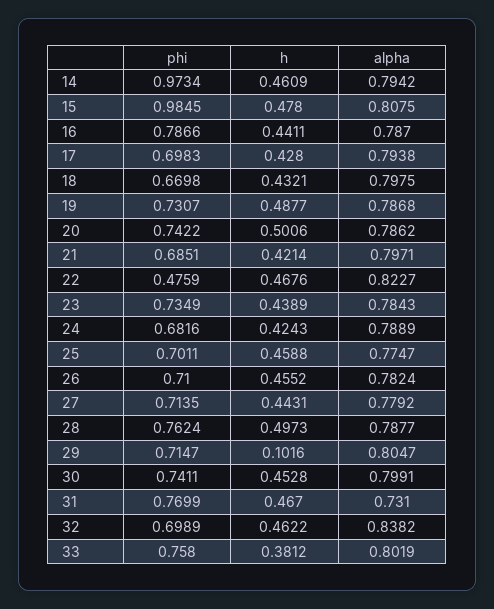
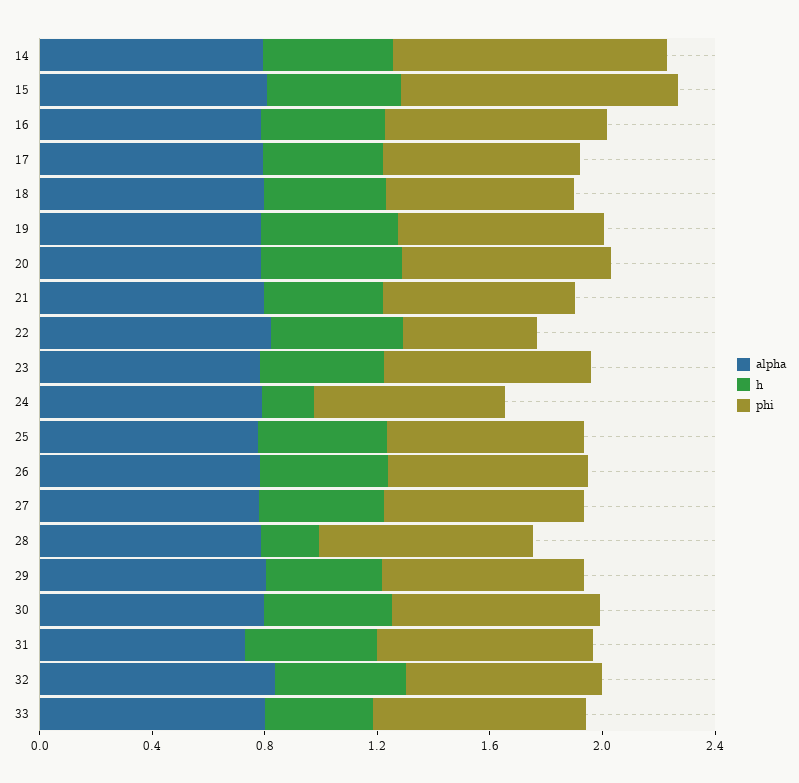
  {
    "phi": {
      "14": 0.9734,
      "15": 0.9845,
      "16": 0.7866,
      "17": 0.6983,
      "18": 0.6698,
      "19": 0.7307,
      "20": 0.7422,
      "21": 0.6851,
      "22": 0.4759,
      "23": 0.7349,
      "24": 0.6816,
      "25": 0.7011,
      "26": 0.71,
      "27": 0.7135,
      "28": 0.7624,
      "29": 0.7147,
      "30": 0.7411,
      "31": 0.7699,
      "32": 0.6989,
      "33": 0.758
    },
    "h": {
      "14": 0.4609,
      "15": 0.478,
      "16": 0.4411,
      "17": 0.428,
      "18": 0.4321,
      "19": 0.4877,
      "20": 0.5006,
      "21": 0.4214,
      "22": 0.4676,
      "23": 0.4389,
-     "24": 0.4243,
+     "24": 0.2,
      "25": 0.4588,
      "26": 0.4552,
      "27": 0.4431,
-     "28": 0.4973,
+     "28": 0.2,
-     "29": 0.1016,
+     "29": 0.4,
      "30": 0.4528,
      "31": 0.467,
      "32": 0.4622,
      "33": 0.3812
    },
    "alpha": {
      "14": 0.7942,
      "15": 0.8075,
      "16": 0.787,
      "17": 0.7938,
      "18": 0.7975,
      "19": 0.7868,
      "20": 0.7862,
      "21": 0.7971,
      "22": 0.8227,
      "23": 0.7843,
      "24": 0.7889,
      "25": 0.7747,
      "26": 0.7824,
      "27": 0.7792,
      "28": 0.7877,
      "29": 0.8047,
      "30": 0.7991,
      "31": 0.731,
      "32": 0.8382,
      "33": 0.8019
    }
  }

